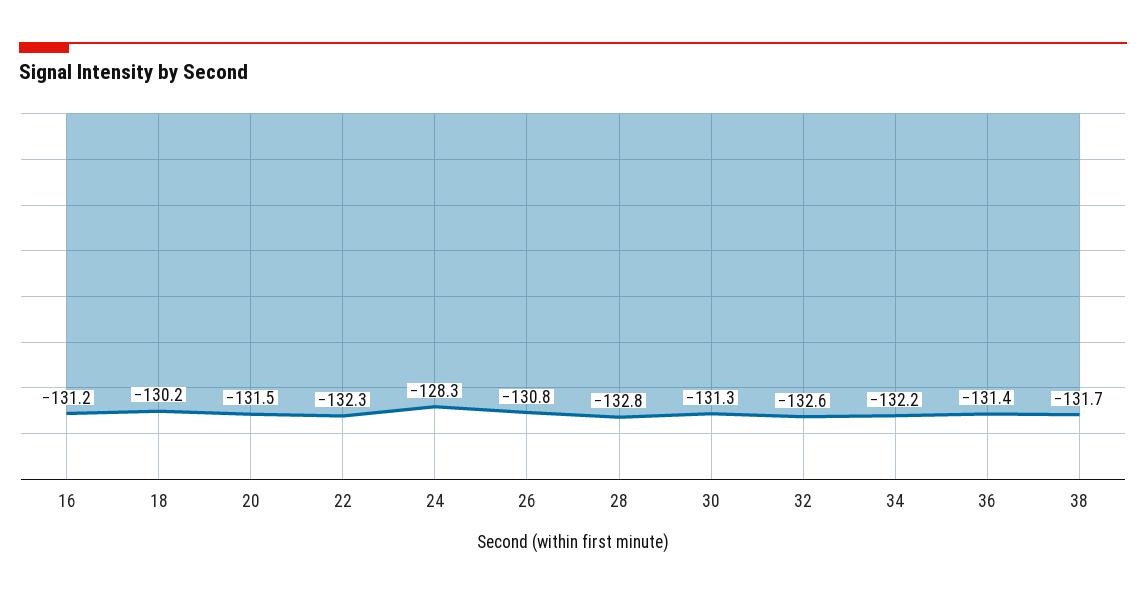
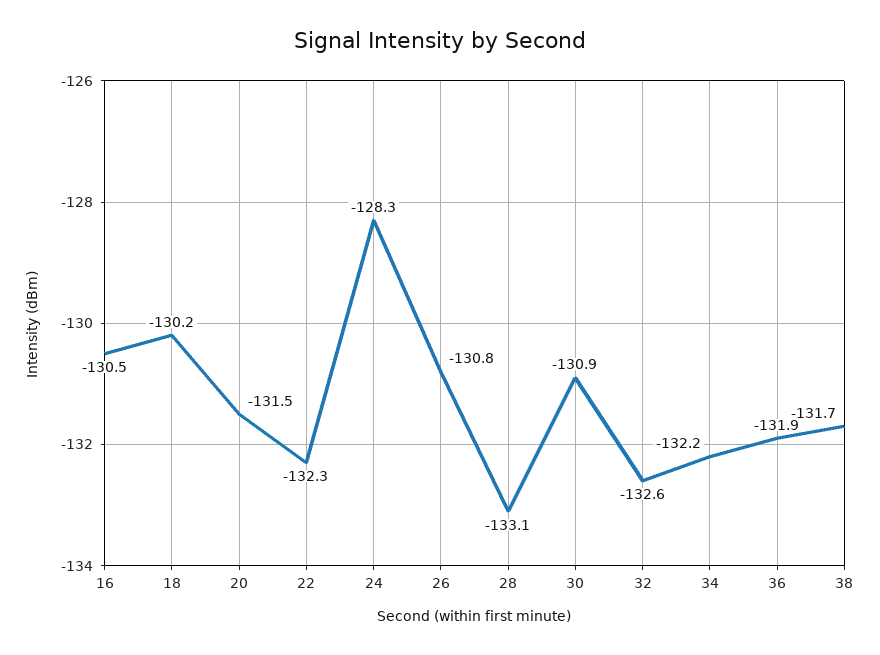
  {
-   "16": -131.2,
+   "16": -130.5,
    "18": -130.2,
    "20": -131.5,
    "22": -132.3,
    "24": -128.3,
    "26": -130.8,
-   "28": -132.8,
+   "28": -133.1,
-   "30": -131.3,
+   "30": -130.9,
    "32": -132.6,
    "34": -132.2,
-   "36": -131.4,
+   "36": -131.9,
    "38": -131.7
  }

